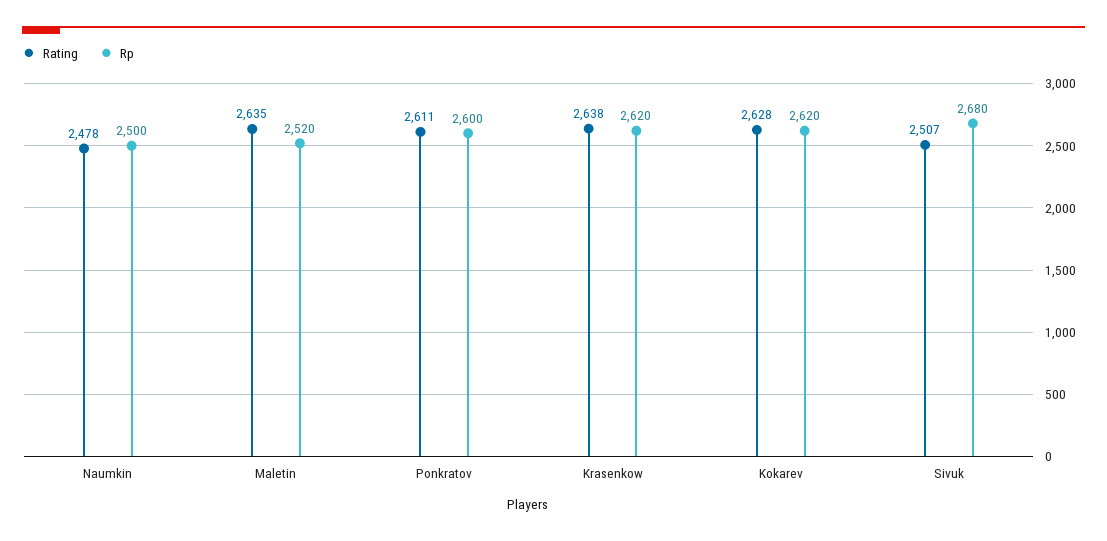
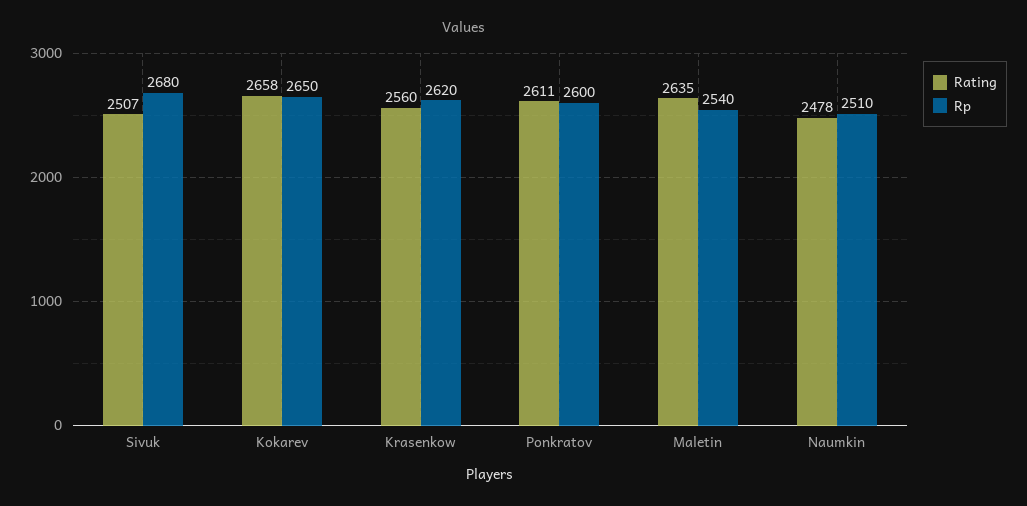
  {
    "Rating": {
      "Naumkin": 2478,
      "Maletin": 2635,
      "Ponkratov": 2611,
-     "Krasenkow": 2638,
+     "Krasenkow": 2560,
-     "Kokarev": 2628,
+     "Kokarev": 2658,
      "Sivuk": 2507
    },
    "Rp": {
-     "Naumkin": 2500,
+     "Naumkin": 2510,
-     "Maletin": 2520,
+     "Maletin": 2540,
      "Ponkratov": 2600,
      "Krasenkow": 2620,
-     "Kokarev": 2620,
+     "Kokarev": 2650,
      "Sivuk": 2680
    }
  }

